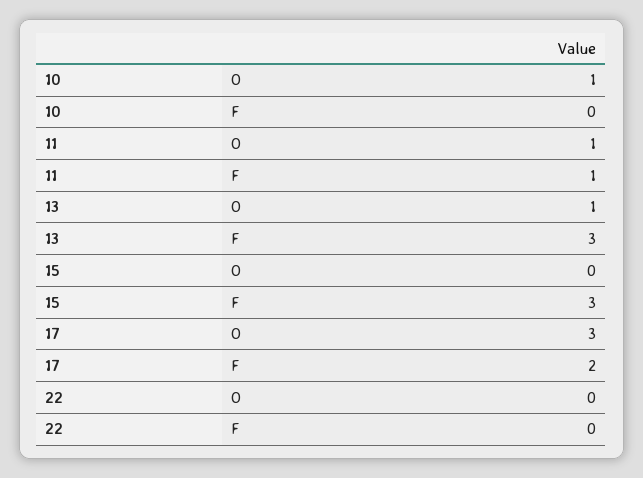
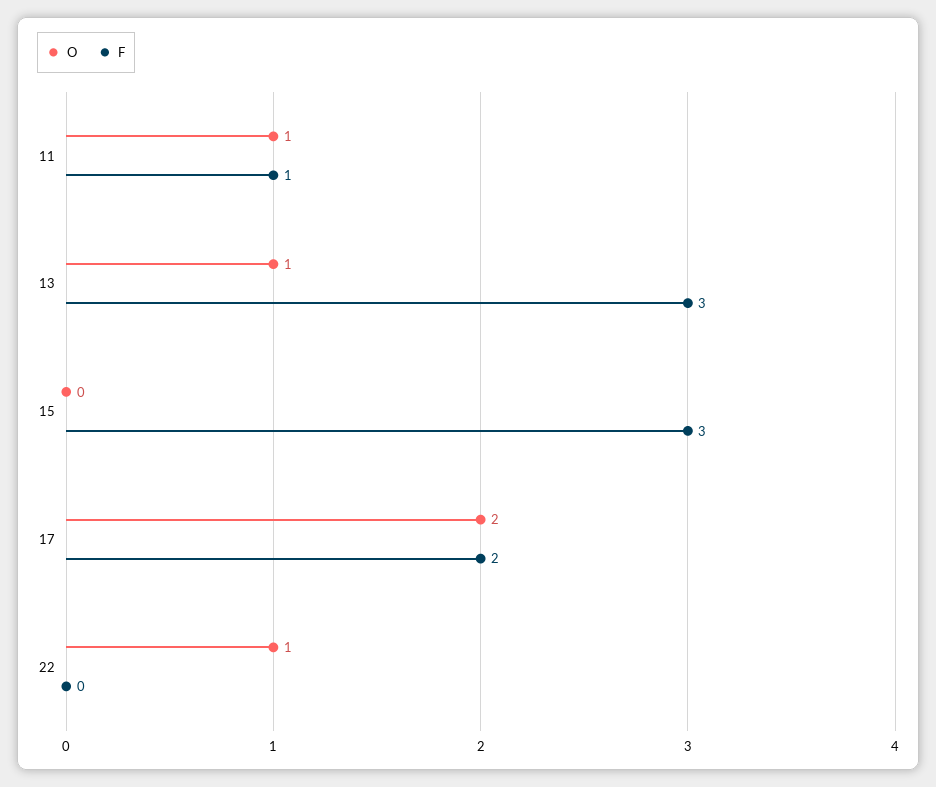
  {
    "O": {
-     "10": 1,
      "11": 1,
      "13": 1,
      "15": 0,
-     "17": 3,
+     "17": 2,
-     "22": 0
+     "22": 1
    },
    "F": {
-     "10": 0,
      "11": 1,
      "13": 3,
      "15": 3,
      "17": 2,
      "22": 0
    }
  }

